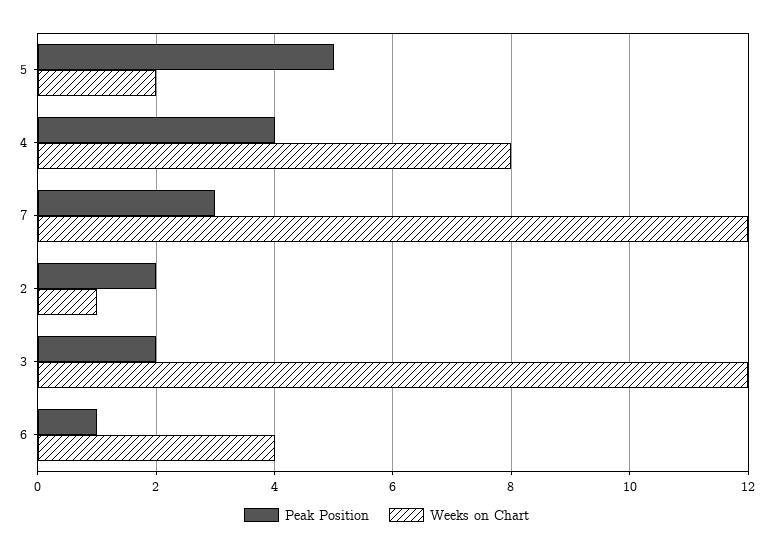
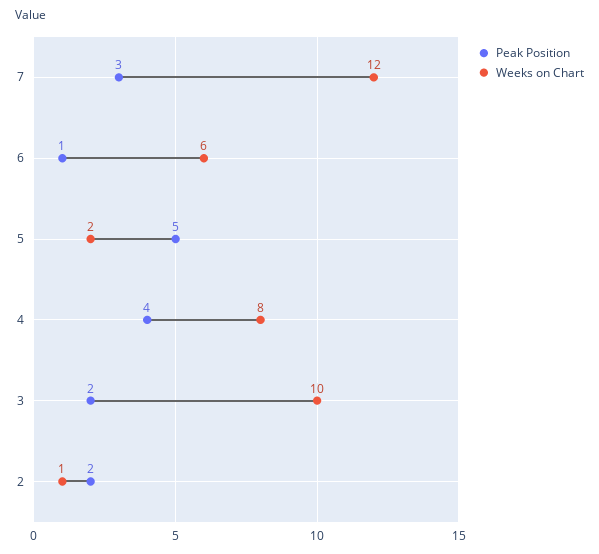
  {
    "Peak Position": {
      "5": 5,
      "4": 4,
      "7": 3,
      "2": 2,
      "3": 2,
      "6": 1
    },
    "Weeks on Chart": {
      "5": 2,
      "4": 8,
      "7": 12,
      "2": 1,
-     "3": 12,
+     "3": 10,
-     "6": 4
+     "6": 6
    }
  }

